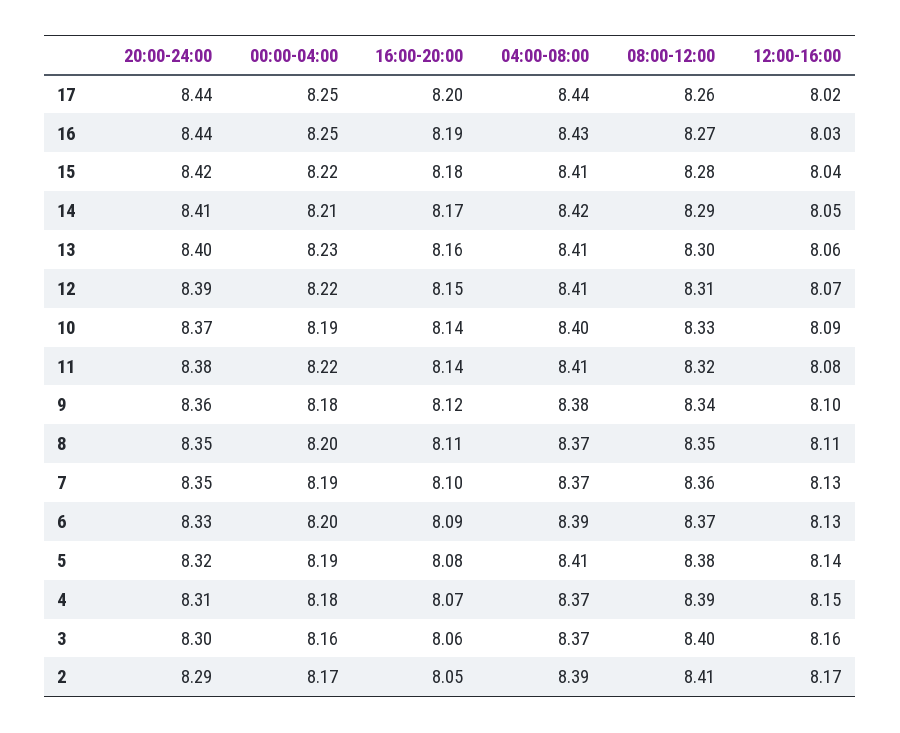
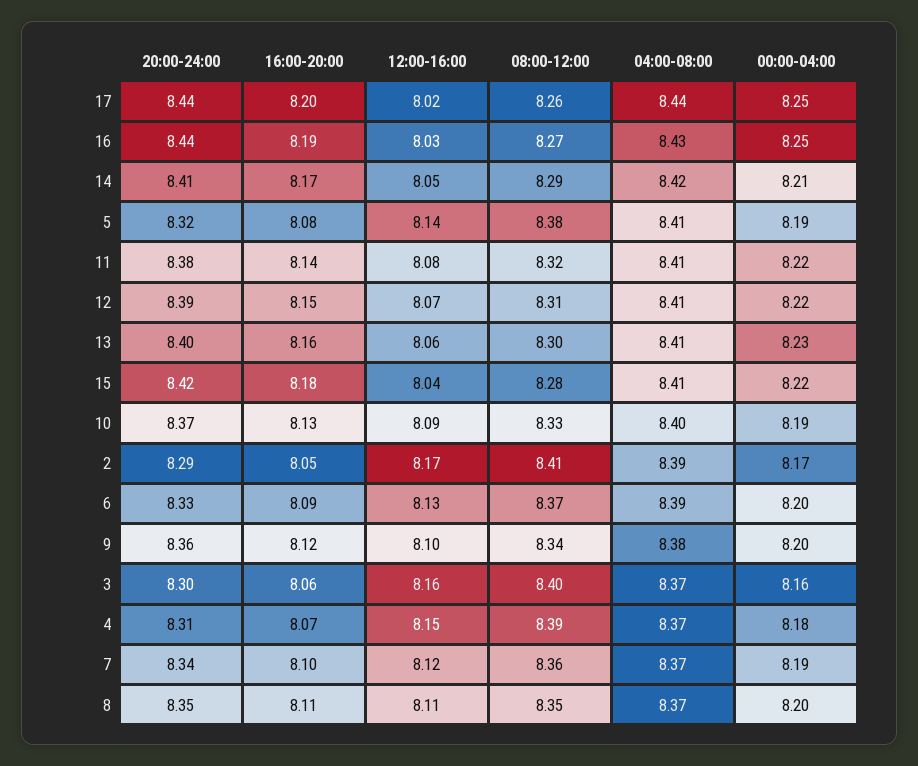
  {
    "20:00-24:00": {
      "17": 8.44,
      "16": 8.44,
      "15": 8.42,
      "14": 8.41,
      "13": 8.4,
      "12": 8.39,
      "10": 8.37,
      "11": 8.38,
      "9": 8.36,
      "8": 8.35,
-     "7": 8.35,
+     "7": 8.34,
      "6": 8.33,
      "5": 8.32,
      "4": 8.31,
      "3": 8.3,
      "2": 8.29
    },
    "00:00-04:00": {
      "17": 8.25,
      "16": 8.25,
      "15": 8.22,
      "14": 8.21,
      "13": 8.23,
      "12": 8.22,
      "10": 8.19,
      "11": 8.22,
-     "9": 8.18,
+     "9": 8.2,
      "8": 8.2,
      "7": 8.19,
      "6": 8.2,
      "5": 8.19,
      "4": 8.18,
      "3": 8.16,
      "2": 8.17
    },
    "16:00-20:00": {
      "17": 8.2,
      "16": 8.19,
      "15": 8.18,
      "14": 8.17,
      "13": 8.16,
      "12": 8.15,
-     "10": 8.14,
+     "10": 8.13,
      "11": 8.14,
      "9": 8.12,
      "8": 8.11,
      "7": 8.1,
      "6": 8.09,
      "5": 8.08,
      "4": 8.07,
      "3": 8.06,
      "2": 8.05
    },
    "04:00-08:00": {
      "17": 8.44,
      "16": 8.43,
      "15": 8.41,
      "14": 8.42,
      "13": 8.41,
      "12": 8.41,
      "10": 8.4,
      "11": 8.41,
      "9": 8.38,
      "8": 8.37,
      "7": 8.37,
      "6": 8.39,
      "5": 8.41,
      "4": 8.37,
      "3": 8.37,
      "2": 8.39
    },
    "08:00-12:00": {
      "17": 8.26,
      "16": 8.27,
      "15": 8.28,
      "14": 8.29,
      "13": 8.3,
      "12": 8.31,
      "10": 8.33,
      "11": 8.32,
      "9": 8.34,
      "8": 8.35,
      "7": 8.36,
      "6": 8.37,
      "5": 8.38,
      "4": 8.39,
      "3": 8.4,
      "2": 8.41
    },
    "12:00-16:00": {
      "17": 8.02,
      "16": 8.03,
      "15": 8.04,
      "14": 8.05,
      "13": 8.06,
      "12": 8.07,
      "10": 8.09,
      "11": 8.08,
      "9": 8.1,
      "8": 8.11,
-     "7": 8.13,
+     "7": 8.12,
      "6": 8.13,
      "5": 8.14,
      "4": 8.15,
      "3": 8.16,
      "2": 8.17
    }
  }

